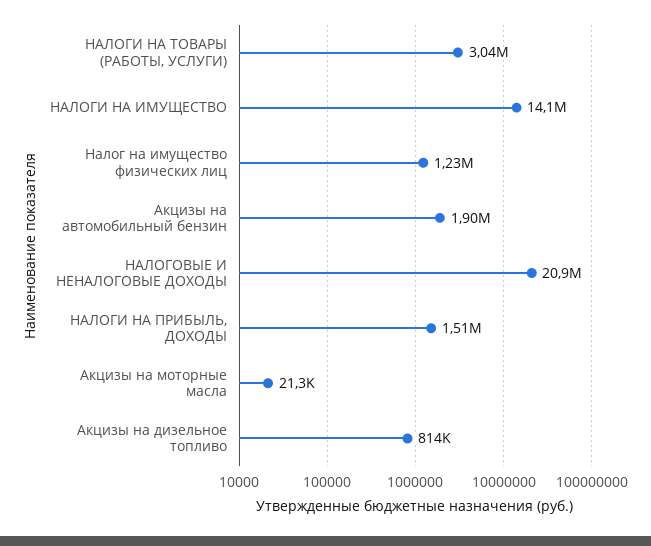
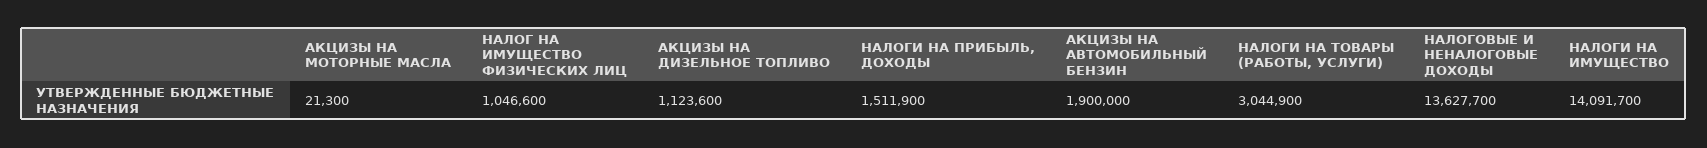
  {
    "НАЛОГИ НА ТОВАРЫ (РАБОТЫ, УСЛУГИ)": 3044900,
    "НАЛОГИ НА ИМУЩЕСТВО": 14091700,
-   "Налог на имущество физических лиц": 1230000,
+   "Налог на имущество физических лиц": 1046600,
    "Акцизы на автомобильный бензин": 1900000,
-   "НАЛОГОВЫЕ И НЕНАЛОГОВЫЕ ДОХОДЫ": 20900000,
+   "НАЛОГОВЫЕ И НЕНАЛОГОВЫЕ ДОХОДЫ": 13627700,
    "НАЛОГИ НА ПРИБЫЛЬ, ДОХОДЫ": 1511900,
    "Акцизы на моторные масла": 21300,
-   "Акцизы на дизельное топливо": 814000
+   "Акцизы на дизельное топливо": 1123600
  }

